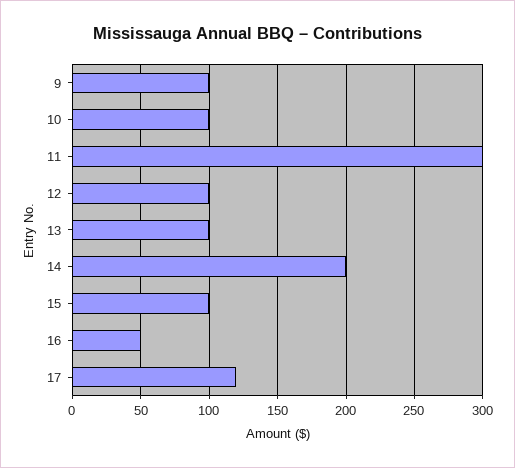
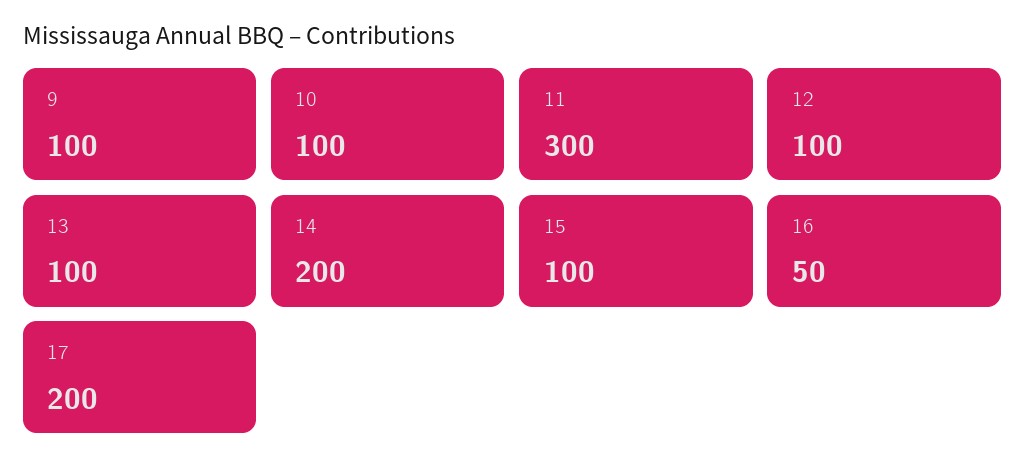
  {
    "9": 100,
    "10": 100,
    "11": 300,
    "12": 100,
    "13": 100,
    "14": 200,
    "15": 100,
    "16": 50,
-   "17": 120
+   "17": 200
  }

